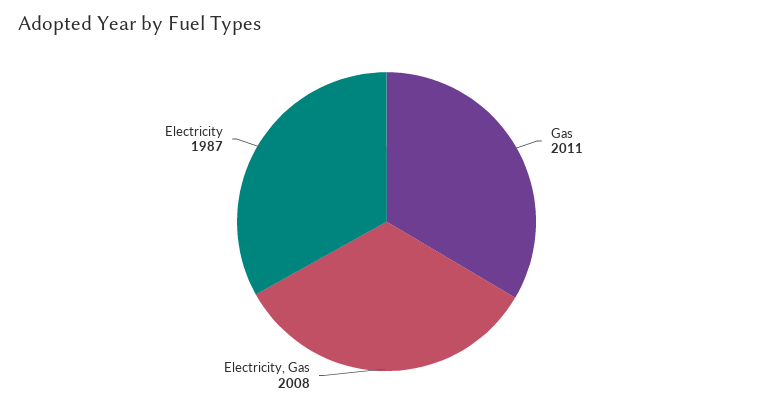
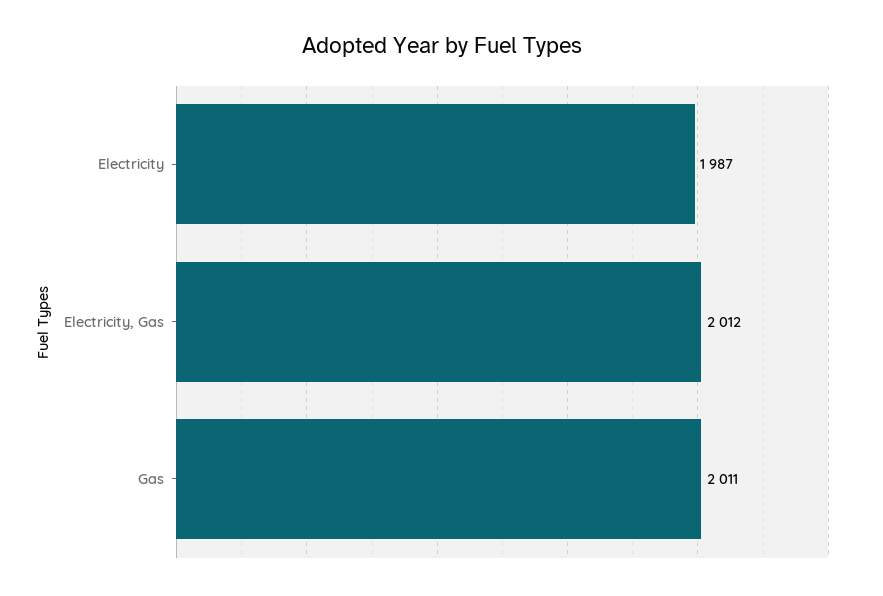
  {
    "Gas": 2011,
-   "Electricity, Gas": 2008,
+   "Electricity, Gas": 2012,
    "Electricity": 1987
  }

